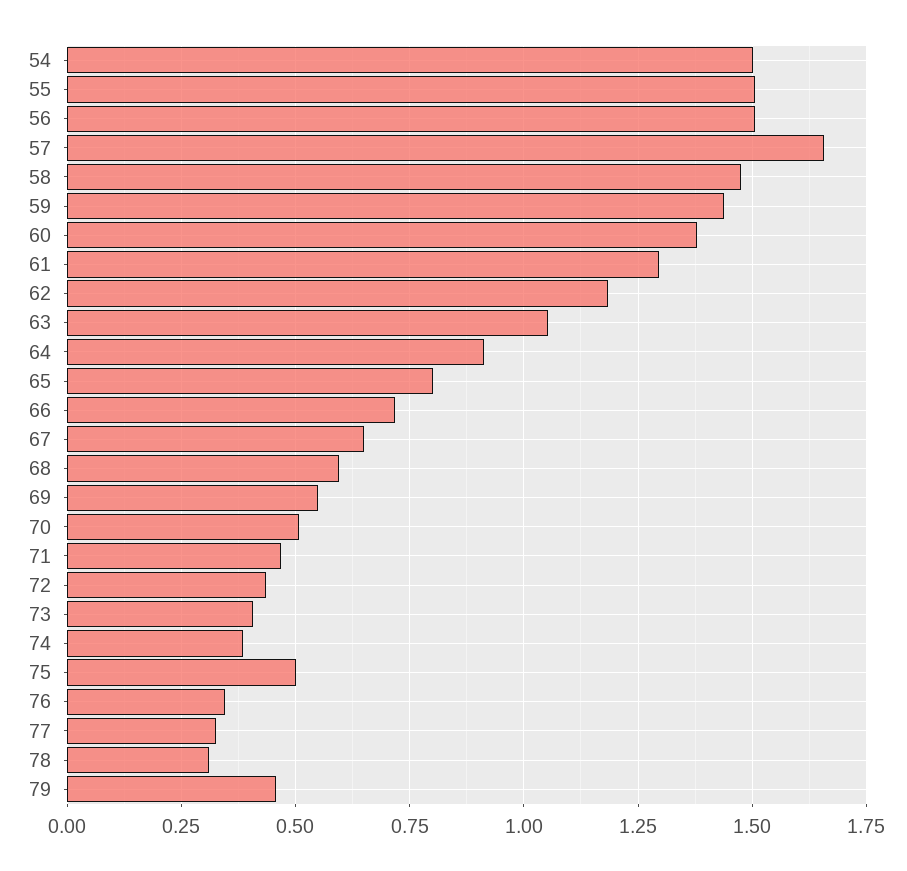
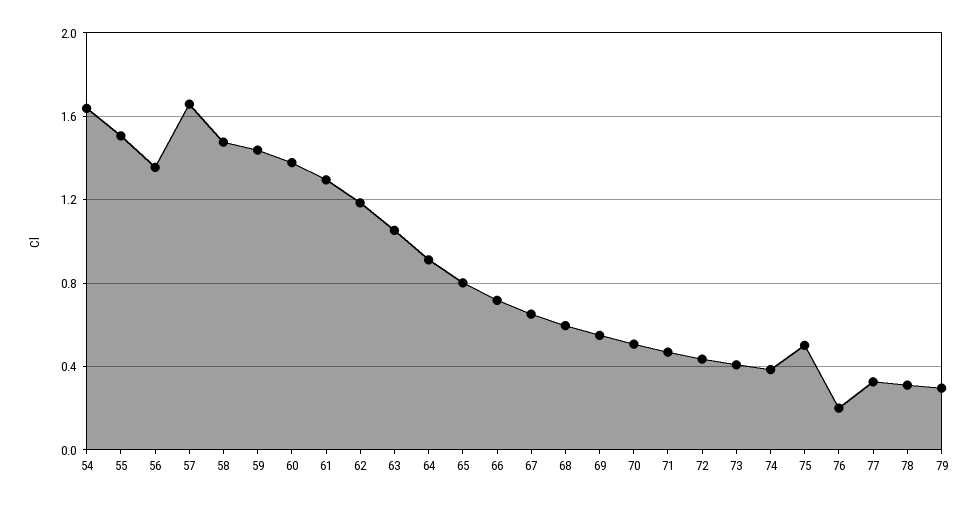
  {
-   "54": 1.5,
+   "54": 1.65,
    "55": 1.5,
-   "56": 1.5,
+   "56": 1.35,
    "57": 1.65,
    "58": 1.475,
    "59": 1.45,
    "60": 1.375,
    "61": 1.3,
    "62": 1.175,
    "63": 1.05,
    "64": 0.9,
    "65": 0.8,
    "66": 0.725,
    "67": 0.65,
    "68": 0.6,
    "69": 0.55,
    "70": 0.5,
    "71": 0.475,
    "72": 0.425,
    "73": 0.4,
    "74": 0.375,
    "75": 0.5,
-   "76": 0.35,
+   "76": 0.2,
    "77": 0.325,
    "78": 0.3,
-   "79": 0.45
+   "79": 0.3
  }

